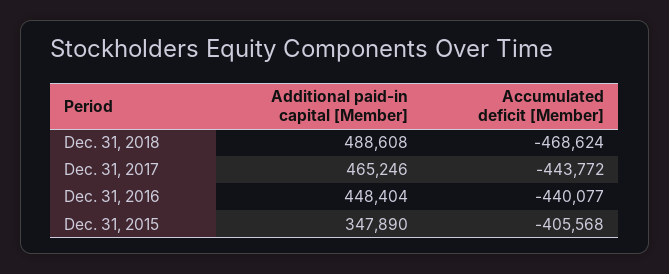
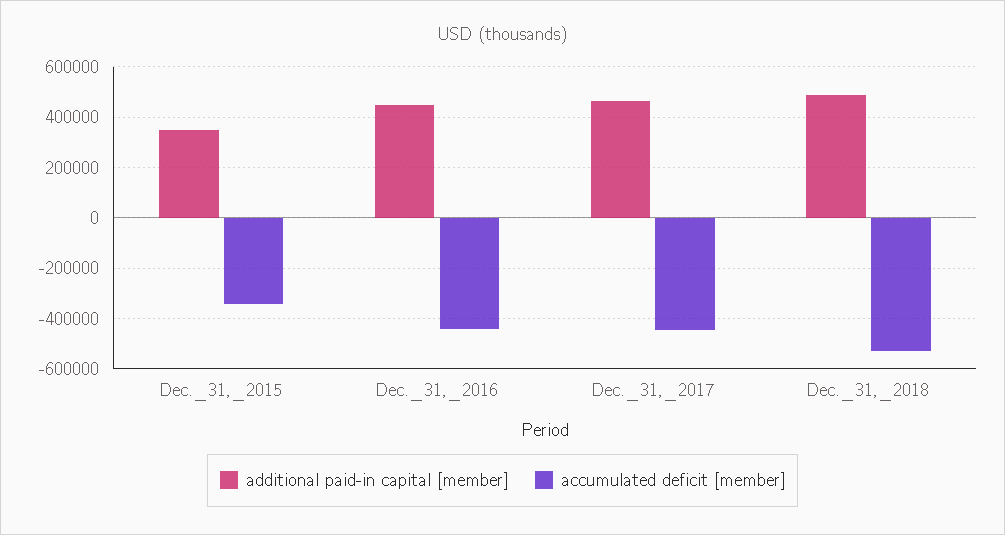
  {
    "Additional paid-in capital [Member]": {
      "Dec. 31, 2018": 488608,
      "Dec. 31, 2017": 465246,
      "Dec. 31, 2016": 448404,
      "Dec. 31, 2015": 347890
    },
    "Accumulated deficit [Member]": {
-     "Dec. 31, 2018": -468624,
+     "Dec. 31, 2018": -525000,
      "Dec. 31, 2017": -443772,
      "Dec. 31, 2016": -440077,
-     "Dec. 31, 2015": -405568
+     "Dec. 31, 2015": -350000
    }
  }

